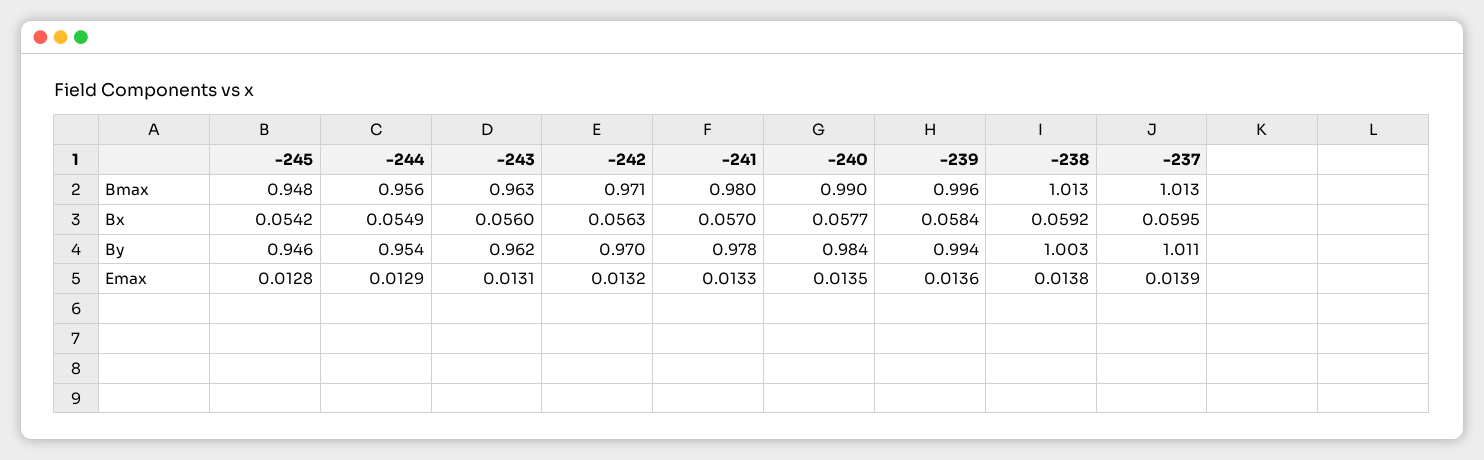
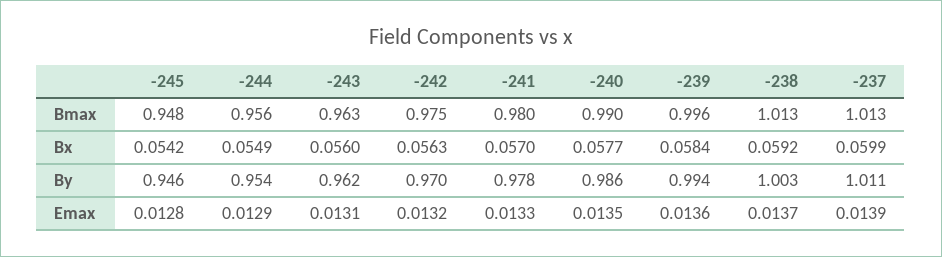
  {
    "-245": {
      "Bmax": 0.948,
      "Bx": 0.0542,
      "By": 0.946,
      "Emax": 0.0128
    },
    "-244": {
      "Bmax": 0.956,
      "Bx": 0.0549,
      "By": 0.954,
      "Emax": 0.0129
    },
    "-243": {
      "Bmax": 0.963,
      "Bx": 0.056,
      "By": 0.962,
      "Emax": 0.0131
    },
    "-242": {
-     "Bmax": 0.971,
+     "Bmax": 0.975,
      "Bx": 0.0563,
      "By": 0.97,
      "Emax": 0.0132
    },
    "-241": {
      "Bmax": 0.98,
      "Bx": 0.057,
      "By": 0.978,
      "Emax": 0.0133
    },
    "-240": {
      "Bmax": 0.99,
      "Bx": 0.0577,
-     "By": 0.984,
+     "By": 0.986,
      "Emax": 0.0135
    },
    "-239": {
      "Bmax": 0.996,
      "Bx": 0.0584,
      "By": 0.994,
      "Emax": 0.0136
    },
    "-238": {
      "Bmax": 1.013,
      "Bx": 0.0592,
      "By": 1.003,
-     "Emax": 0.0138
+     "Emax": 0.0137
    },
    "-237": {
      "Bmax": 1.013,
-     "Bx": 0.0595,
+     "Bx": 0.0599,
      "By": 1.011,
      "Emax": 0.0139
    }
  }

